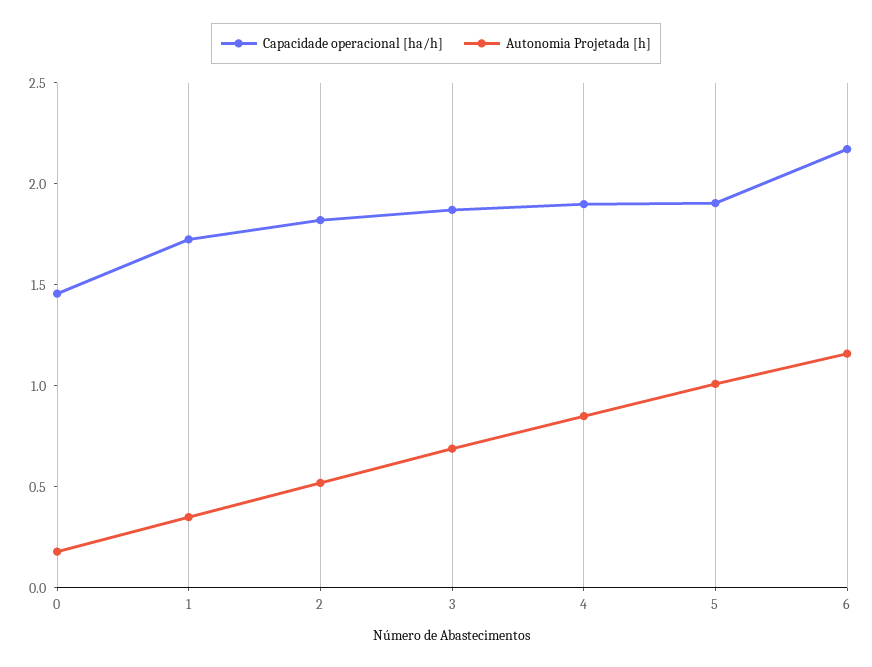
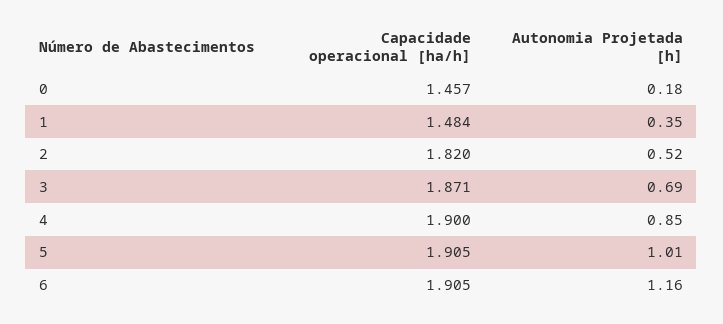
  {
    "Capacidade operacional [ha/h]": {
      "0": 1.457,
-     "1": 1.7,
+     "1": 1.484,
      "2": 1.82,
      "3": 1.871,
      "4": 1.9,
      "5": 1.905,
-     "6": 2.2
+     "6": 1.905
    },
    "Autonomia Projetada [h]": {
      "0": 0.18,
      "1": 0.35,
      "2": 0.52,
      "3": 0.69,
      "4": 0.85,
      "5": 1.01,
      "6": 1.16
    }
  }

